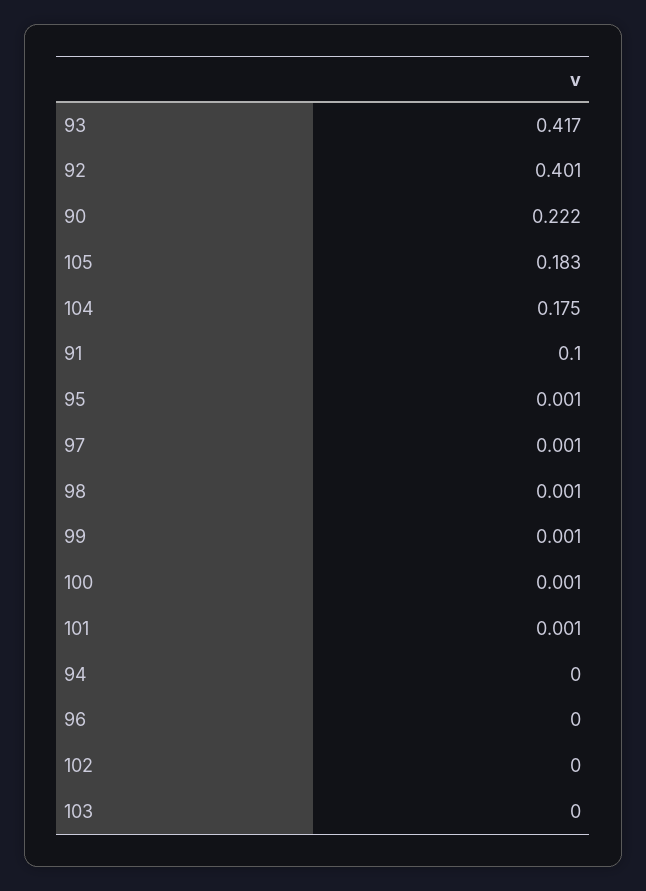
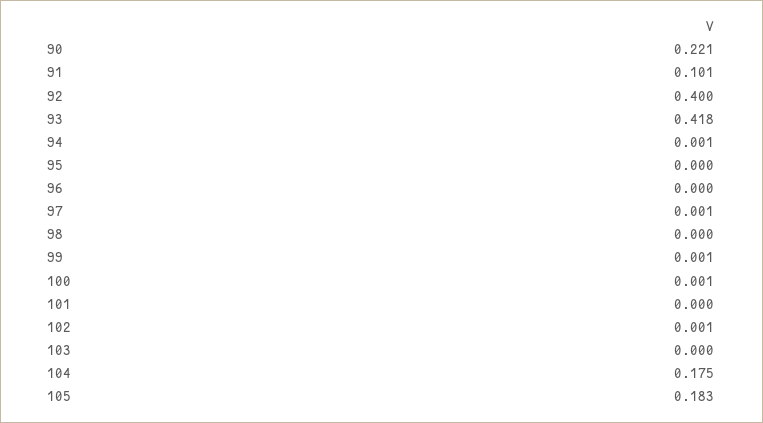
  {
-   "93": 0.417,
+   "93": 0.418,
-   "92": 0.401,
+   "92": 0.4,
-   "90": 0.222,
+   "90": 0.221,
    "105": 0.183,
    "104": 0.175,
-   "91": 0.1,
+   "91": 0.101,
-   "95": 0.001,
+   "95": 0,
    "97": 0.001,
-   "98": 0.001,
+   "98": 0,
    "99": 0.001,
    "100": 0.001,
-   "101": 0.001,
+   "101": 0,
-   "94": 0,
+   "94": 0.001,
    "96": 0,
-   "102": 0,
+   "102": 0.001,
    "103": 0
  }

